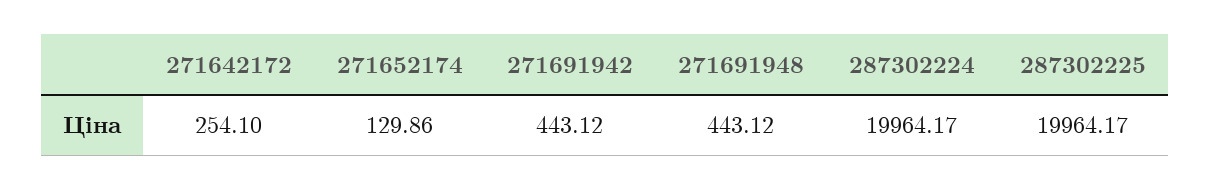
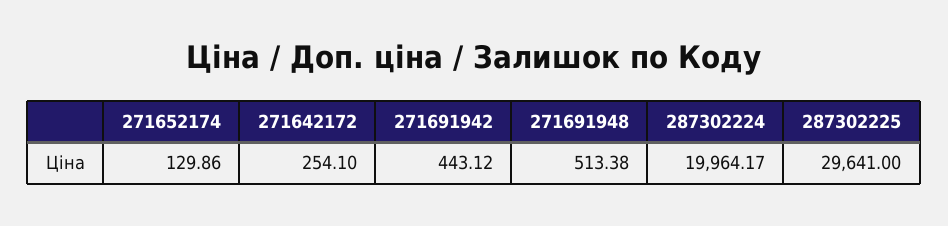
  {
    "271642172": 254.1,
    "271652174": 129.86,
    "271691942": 443.12,
-   "271691948": 443.12,
+   "271691948": 513.38,
    "287302224": 19964.17,
-   "287302225": 19964.17
+   "287302225": 29641
  }

